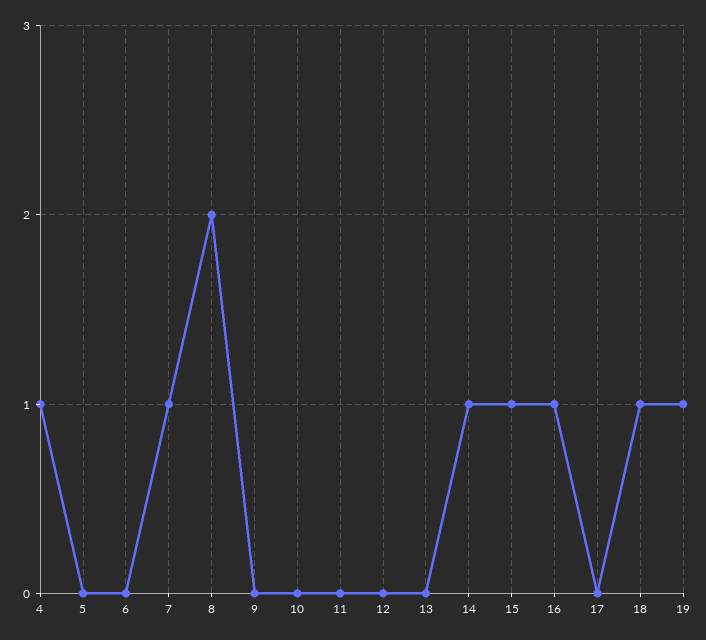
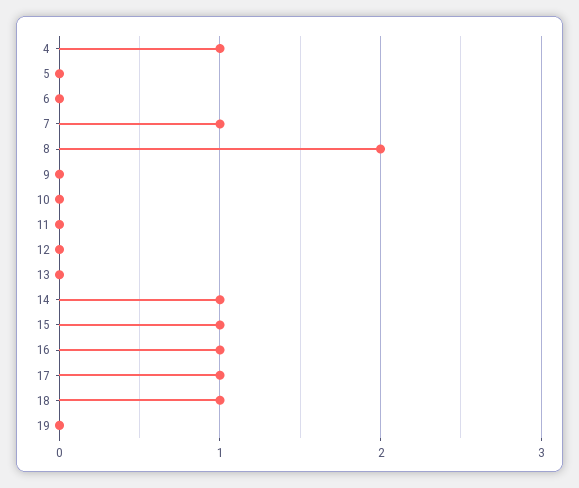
  {
    "4": 1,
    "5": 0,
    "6": 0,
    "7": 1,
    "8": 2,
    "9": 0,
    "10": 0,
    "11": 0,
    "12": 0,
    "13": 0,
    "14": 1,
    "15": 1,
    "16": 1,
-   "17": 0,
+   "17": 1,
    "18": 1,
-   "19": 1
+   "19": 0
  }

